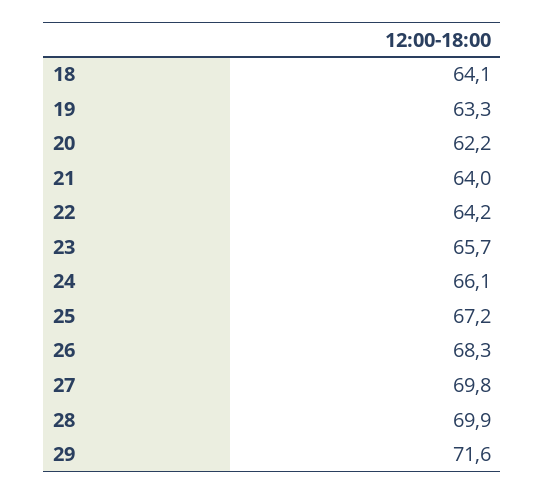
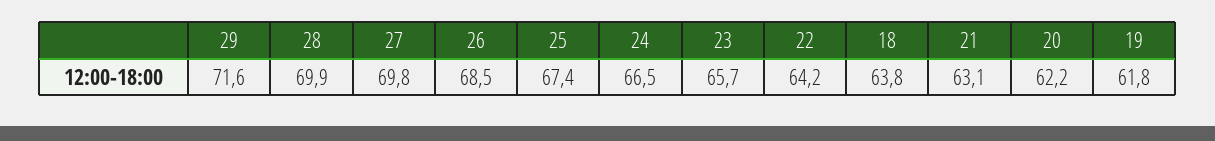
  {
-   "18": 64.1,
+   "18": 63.8,
-   "19": 63.3,
+   "19": 61.8,
    "20": 62.2,
-   "21": 64,
+   "21": 63.1,
    "22": 64.2,
    "23": 65.7,
-   "24": 66.1,
+   "24": 66.5,
-   "25": 67.2,
+   "25": 67.4,
-   "26": 68.3,
+   "26": 68.5,
    "27": 69.8,
    "28": 69.9,
    "29": 71.6
  }

